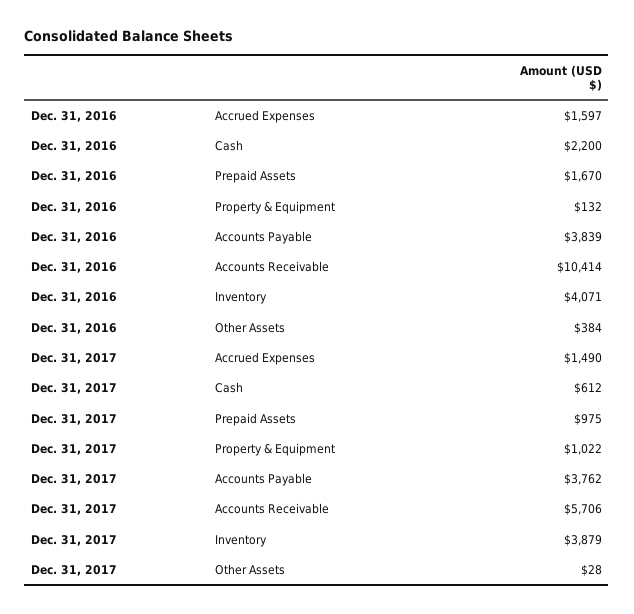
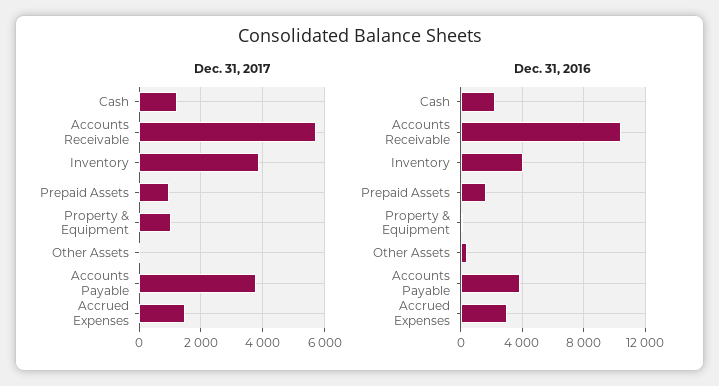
  {
    "Dec. 31, 2016": {
-     "Accrued Expenses": 1597,
+     "Accrued Expenses": 3000,
      "Cash": 2200,
      "Prepaid Assets": 1670,
      "Property & Equipment": 132,
      "Accounts Payable": 3839,
      "Accounts Receivable": 10414,
      "Inventory": 4071,
      "Other Assets": 384
    },
    "Dec. 31, 2017": {
      "Accrued Expenses": 1490,
-     "Cash": 612,
+     "Cash": 1200,
      "Prepaid Assets": 975,
      "Property & Equipment": 1022,
      "Accounts Payable": 3762,
      "Accounts Receivable": 5706,
      "Inventory": 3879,
      "Other Assets": 28
    }
  }

